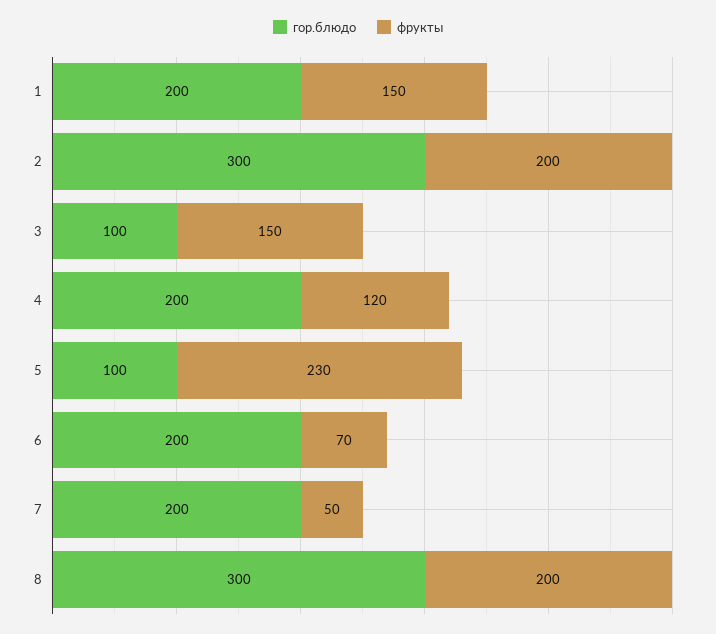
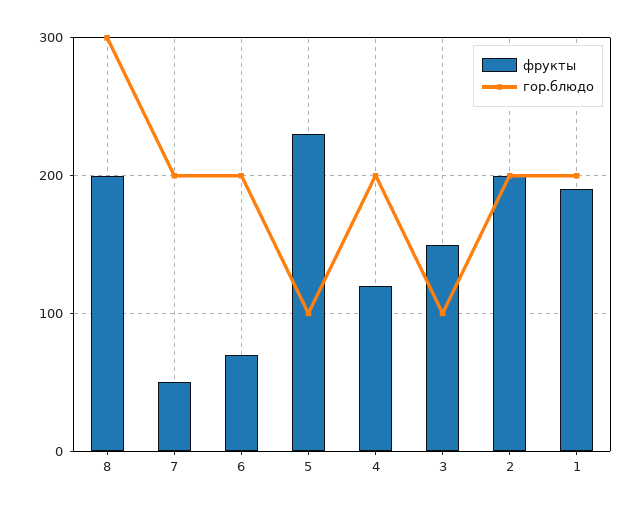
  {
    "гор.блюдо": {
      "1": 200,
-     "2": 300,
+     "2": 200,
      "3": 100,
      "4": 200,
      "5": 100,
      "6": 200,
      "7": 200,
      "8": 300
    },
    "фрукты": {
-     "1": 150,
+     "1": 190,
      "2": 200,
      "3": 150,
      "4": 120,
      "5": 230,
      "6": 70,
      "7": 50,
      "8": 200
    }
  }

